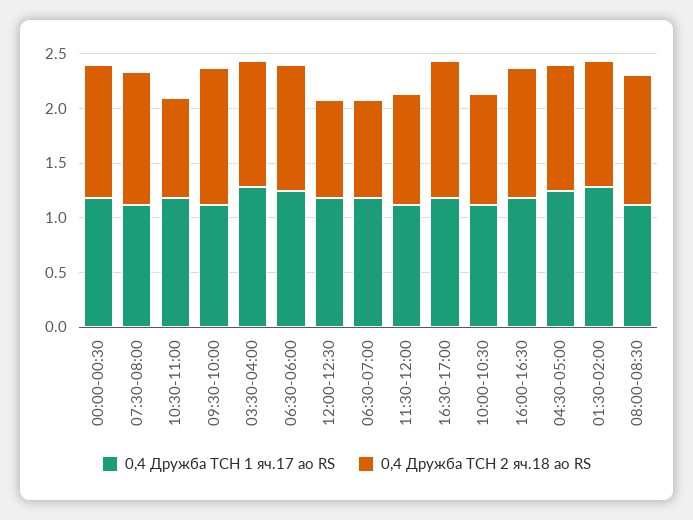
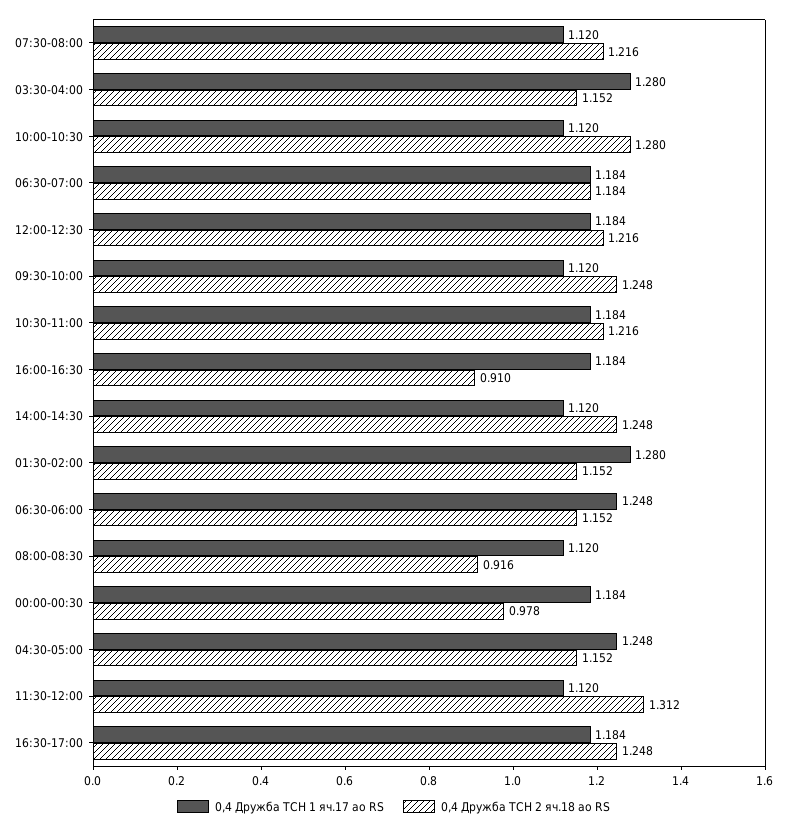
  {
    "0,4 Дружба ТСН 1 яч.17 ао RS": {
      "00:00-00:30": 1.184,
      "07:30-08:00": 1.12,
      "10:30-11:00": 1.184,
      "09:30-10:00": 1.12,
      "03:30-04:00": 1.28,
      "06:30-06:00": 1.248,
      "12:00-12:30": 1.184,
      "06:30-07:00": 1.184,
      "11:30-12:00": 1.12,
      "16:30-17:00": 1.184,
      "10:00-10:30": 1.12,
      "16:00-16:30": 1.184,
      "04:30-05:00": 1.248,
      "01:30-02:00": 1.28,
-     "08:00-08:30": 1.12
+     "08:00-08:30": 1.12,
+     "14:00-14:30": 1.12
    },
    "0,4 Дружба ТСН 2 яч.18 ао RS": {
-     "00:00-00:30": 1.2,
+     "00:00-00:30": 0.978,
      "07:30-08:00": 1.216,
-     "10:30-11:00": 0.9,
+     "10:30-11:00": 1.216,
      "09:30-10:00": 1.248,
      "03:30-04:00": 1.152,
      "06:30-06:00": 1.152,
-     "12:00-12:30": 0.9,
+     "12:00-12:30": 1.216,
-     "06:30-07:00": 0.9,
+     "06:30-07:00": 1.184,
-     "11:30-12:00": 1,
+     "11:30-12:00": 1.312,
      "16:30-17:00": 1.248,
-     "10:00-10:30": 1,
+     "10:00-10:30": 1.28,
-     "16:00-16:30": 1.2,
+     "16:00-16:30": 0.91,
      "04:30-05:00": 1.152,
      "01:30-02:00": 1.152,
-     "08:00-08:30": 1.2
+     "08:00-08:30": 0.916,
+     "14:00-14:30": 1.248
    }
  }

